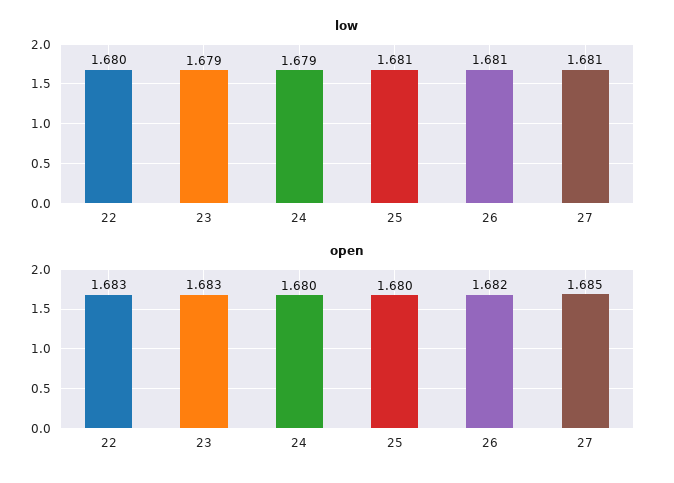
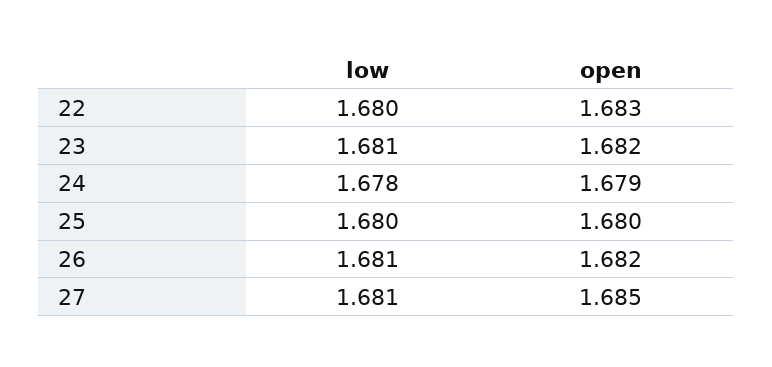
  {
    "low": {
      "22": 1.68,
-     "23": 1.679,
+     "23": 1.681,
-     "24": 1.679,
+     "24": 1.678,
-     "25": 1.681,
+     "25": 1.68,
      "26": 1.681,
      "27": 1.681
    },
    "open": {
      "22": 1.683,
-     "23": 1.683,
+     "23": 1.682,
-     "24": 1.68,
+     "24": 1.679,
      "25": 1.68,
      "26": 1.682,
      "27": 1.685
    }
  }

